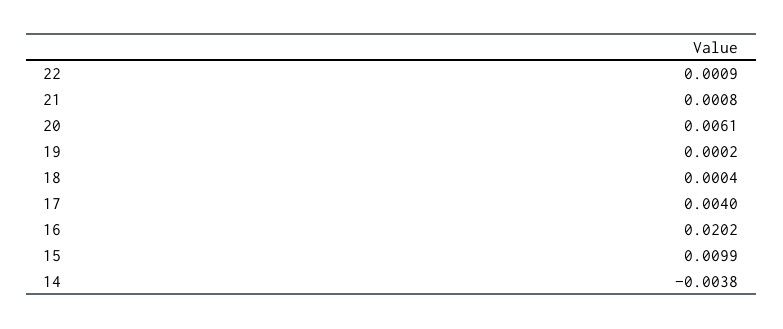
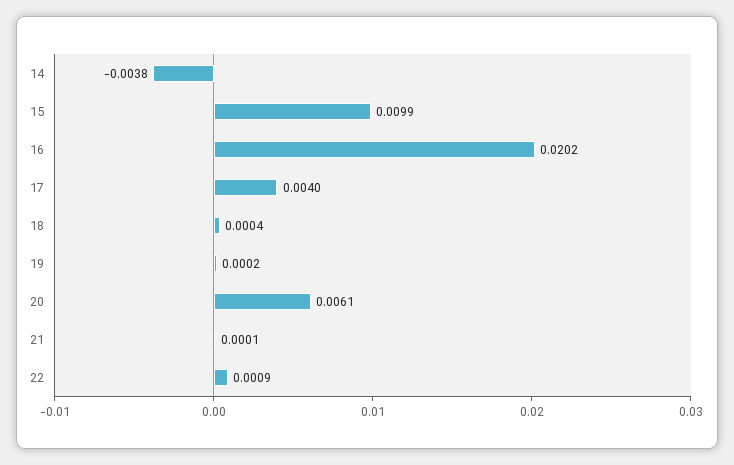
  {
    "22": 0.0009,
-   "21": 0.0008,
+   "21": 0.0001,
    "20": 0.0061,
    "19": 0.0002,
    "18": 0.0004,
    "17": 0.004,
    "16": 0.0202,
    "15": 0.0099,
    "14": -0.0038
  }

